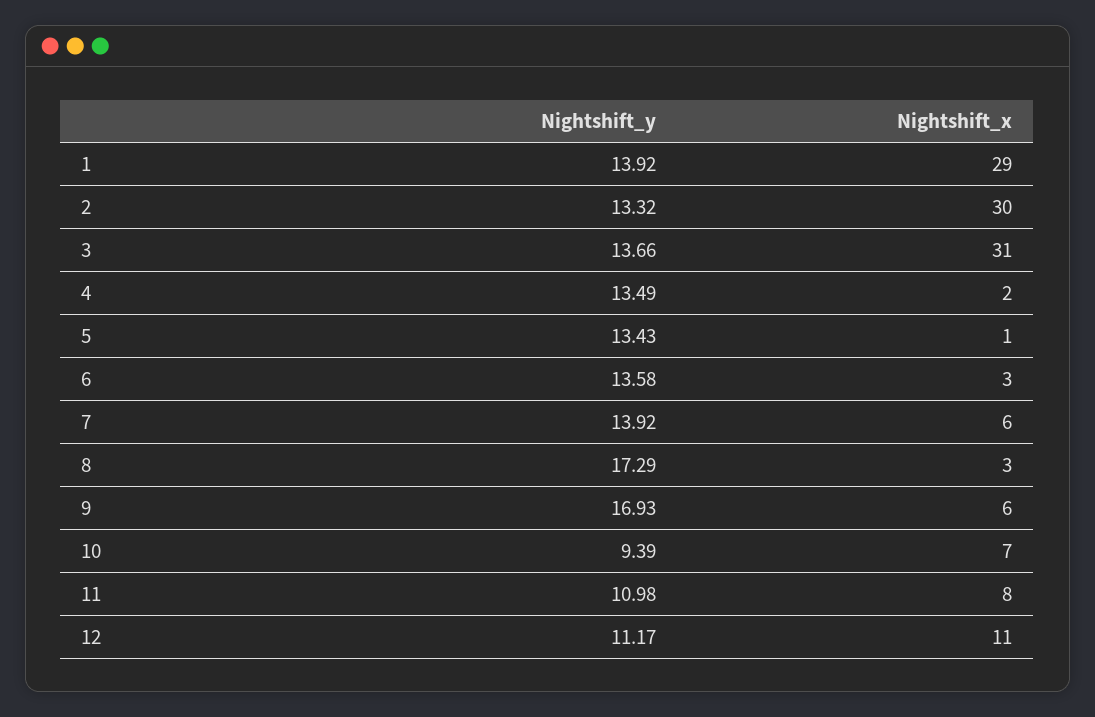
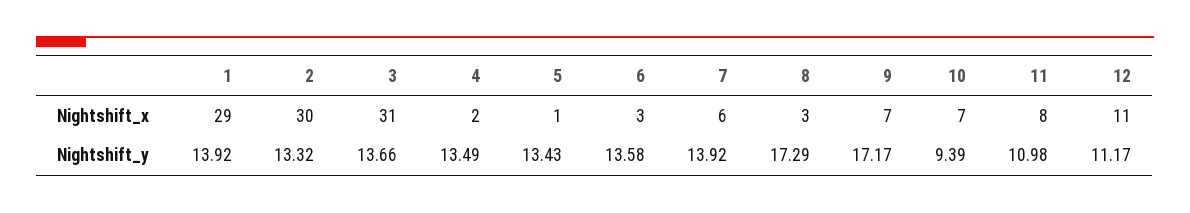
  {
    "Nightshift_y": {
      "1": 13.92,
      "2": 13.32,
      "3": 13.66,
      "4": 13.49,
      "5": 13.43,
      "6": 13.58,
      "7": 13.92,
      "8": 17.29,
-     "9": 16.93,
+     "9": 17.17,
      "10": 9.39,
      "11": 10.98,
      "12": 11.17
    },
    "Nightshift_x": {
      "1": 29,
      "2": 30,
      "3": 31,
      "4": 2,
      "5": 1,
      "6": 3,
      "7": 6,
      "8": 3,
-     "9": 6,
+     "9": 7,
      "10": 7,
      "11": 8,
      "12": 11
    }
  }

